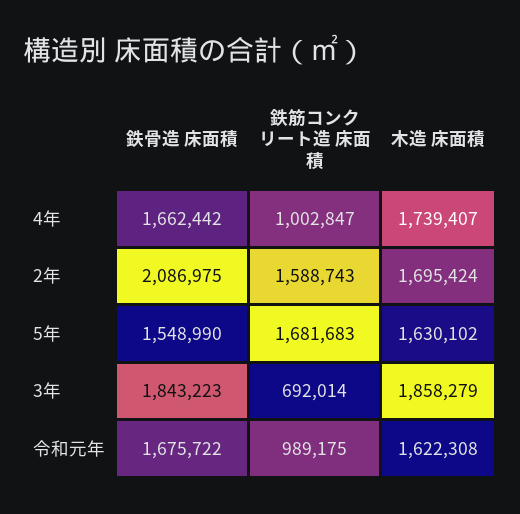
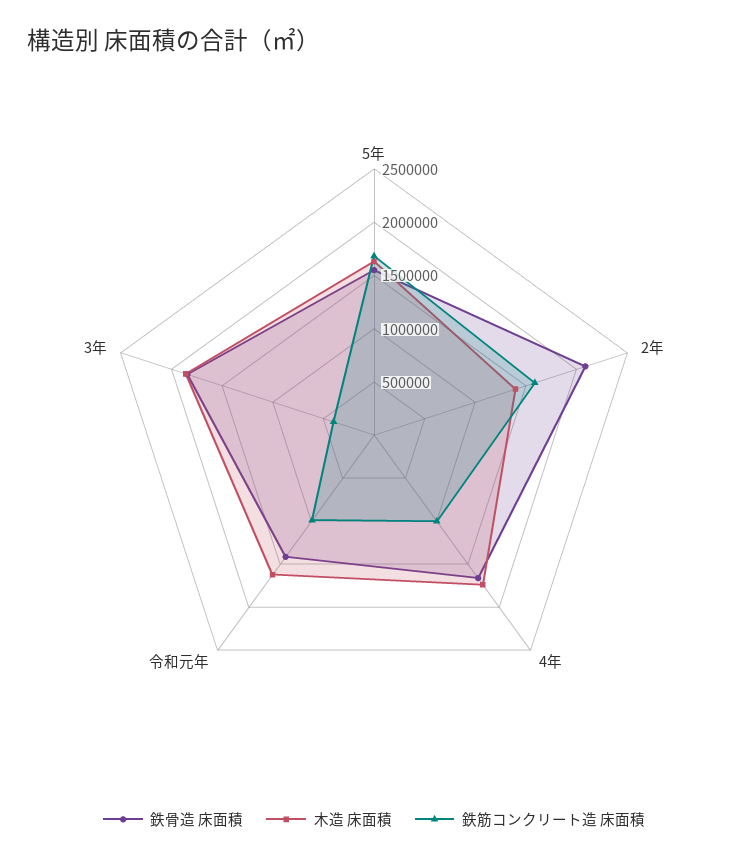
  {
    "鉄骨造 床面積": {
      "4年": 1662442,
      "2年": 2086975,
      "5年": 1548990,
      "3年": 1843223,
-     "令和元年": 1675722
+     "令和元年": 1400000
    },
    "鉄筋コンクリート造 床面積": {
      "4年": 1002847,
      "2年": 1588743,
      "5年": 1681683,
-     "3年": 692014,
+     "3年": 400000,
      "令和元年": 989175
    },
    "木造 床面積": {
      "4年": 1739407,
-     "2年": 1695424,
+     "2年": 1400000,
      "5年": 1630102,
      "3年": 1858279,
      "令和元年": 1622308
    }
  }

